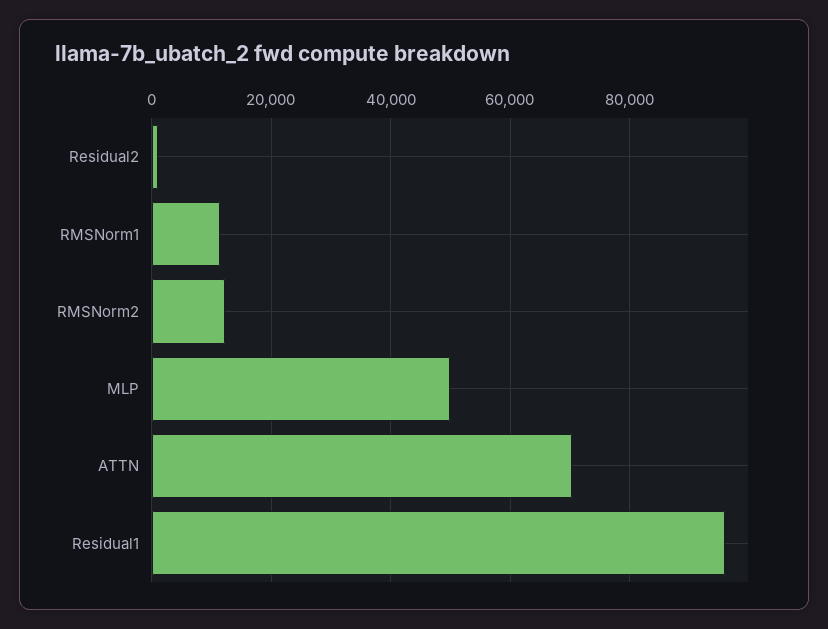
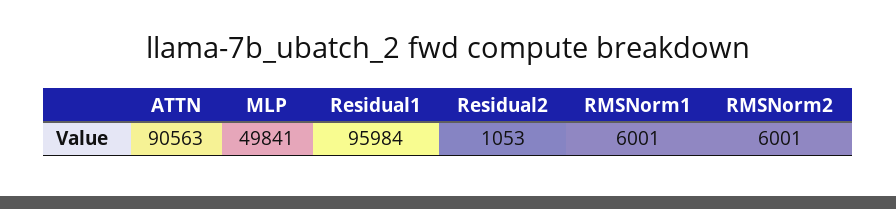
  {
    "Residual2": 1053,
-   "RMSNorm1": 12000,
+   "RMSNorm1": 6001,
-   "RMSNorm2": 12000,
+   "RMSNorm2": 6001,
    "MLP": 49841,
-   "ATTN": 70000,
+   "ATTN": 90563,
    "Residual1": 95984
  }

